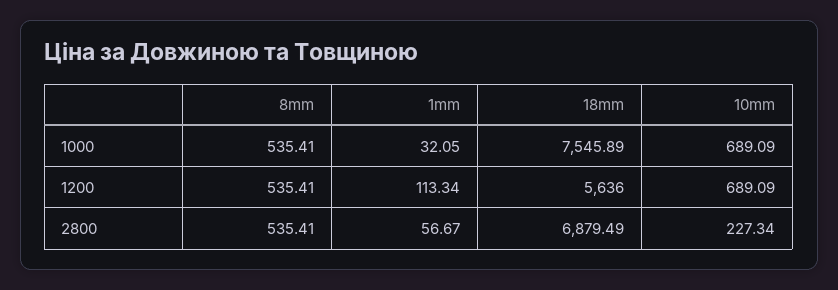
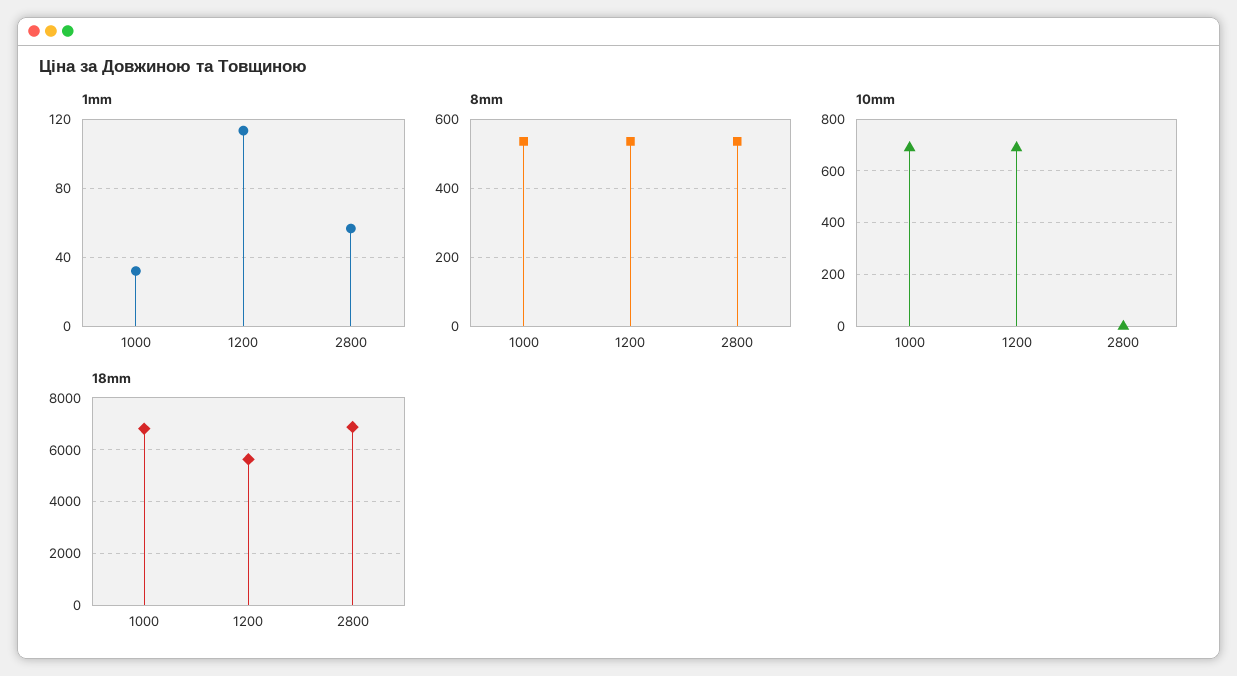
  {
    "8mm": {
      "1000": 535.41,
      "1200": 535.41,
      "2800": 535.41
    },
    "1mm": {
      "1000": 32.05,
      "1200": 113.34,
      "2800": 56.67
    },
    "18mm": {
-     "1000": 7545.89,
+     "1000": 6750,
      "1200": 5636,
      "2800": 6879.49
    },
    "10mm": {
      "1000": 689.09,
      "1200": 689.09,
-     "2800": 227.34
+     "2800": 0
    }
  }

